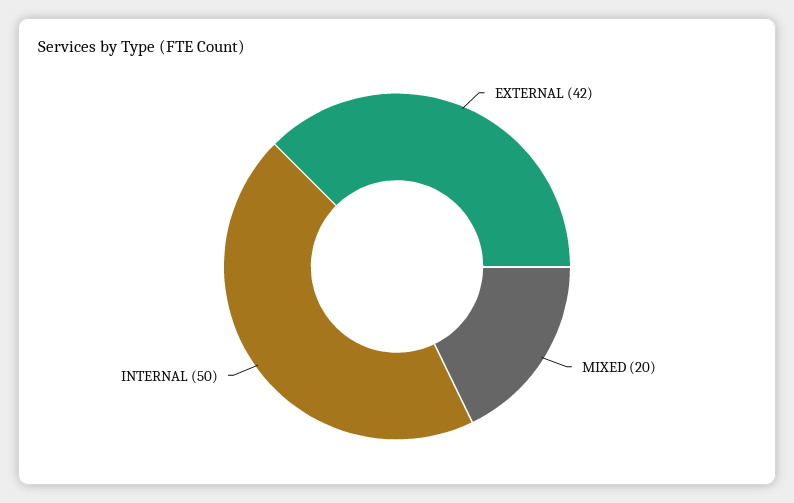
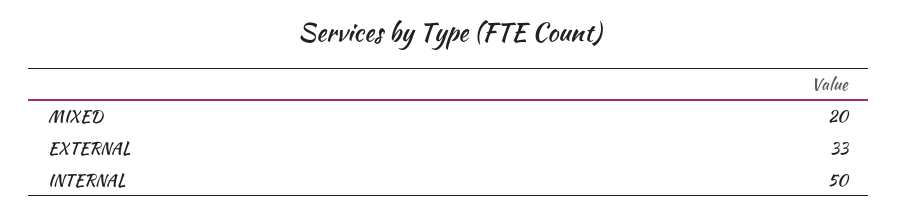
  {
-   "EXTERNAL": 42,
+   "EXTERNAL": 33,
    "MIXED": 20,
    "INTERNAL": 50
  }

